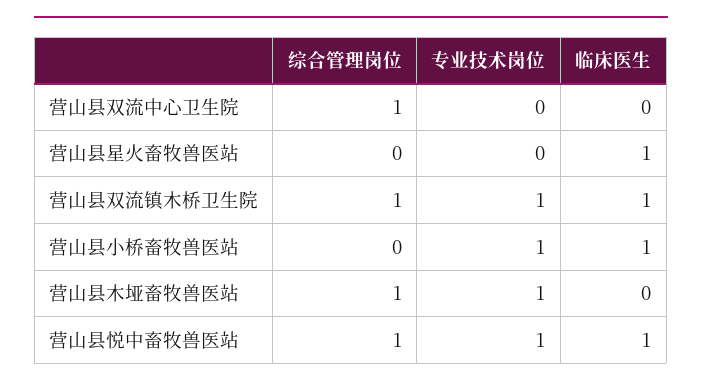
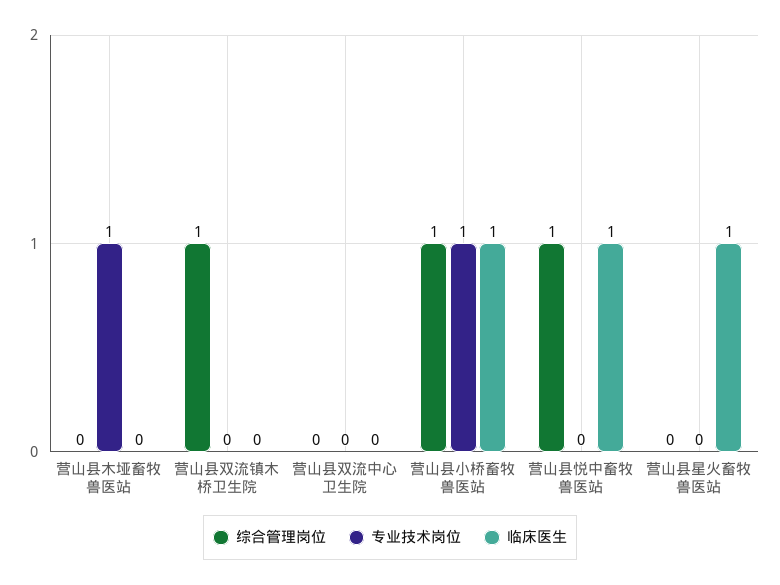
  {
    "综合管理岗位": {
-     "营山县双流中心卫生院": 1,
+     "营山县双流中心卫生院": 0,
      "营山县星火畜牧兽医站": 0,
      "营山县双流镇木桥卫生院": 1,
-     "营山县小桥畜牧兽医站": 0,
+     "营山县小桥畜牧兽医站": 1,
-     "营山县木垭畜牧兽医站": 1,
+     "营山县木垭畜牧兽医站": 0,
      "营山县悦中畜牧兽医站": 1
    },
    "专业技术岗位": {
      "营山县双流中心卫生院": 0,
      "营山县星火畜牧兽医站": 0,
-     "营山县双流镇木桥卫生院": 1,
+     "营山县双流镇木桥卫生院": 0,
      "营山县小桥畜牧兽医站": 1,
      "营山县木垭畜牧兽医站": 1,
-     "营山县悦中畜牧兽医站": 1
+     "营山县悦中畜牧兽医站": 0
    },
    "临床医生": {
      "营山县双流中心卫生院": 0,
      "营山县星火畜牧兽医站": 1,
-     "营山县双流镇木桥卫生院": 1,
+     "营山县双流镇木桥卫生院": 0,
      "营山县小桥畜牧兽医站": 1,
      "营山县木垭畜牧兽医站": 0,
      "营山县悦中畜牧兽医站": 1
    }
  }

